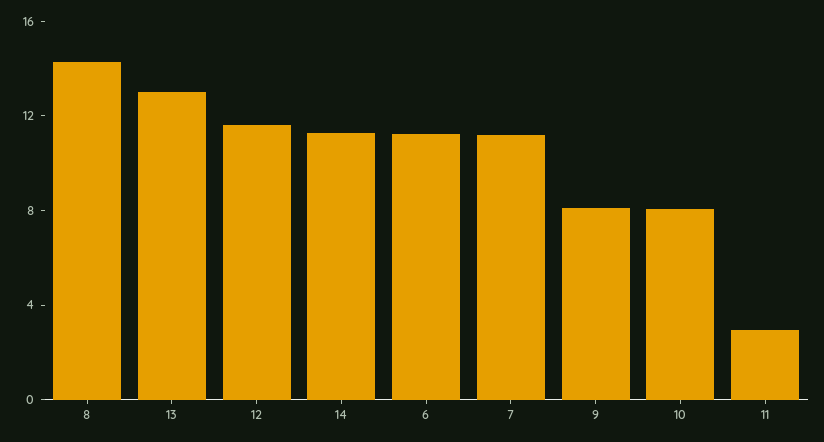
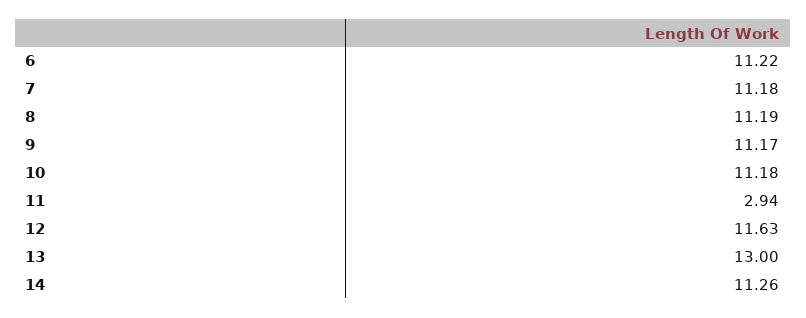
  {
-   "8": 14,
+   "8": 11.19,
    "13": 13,
    "12": 11.63,
    "14": 11.26,
    "6": 11.22,
    "7": 11.18,
-   "9": 8,
+   "9": 11.17,
-   "10": 8,
+   "10": 11.18,
    "11": 2.94
  }

